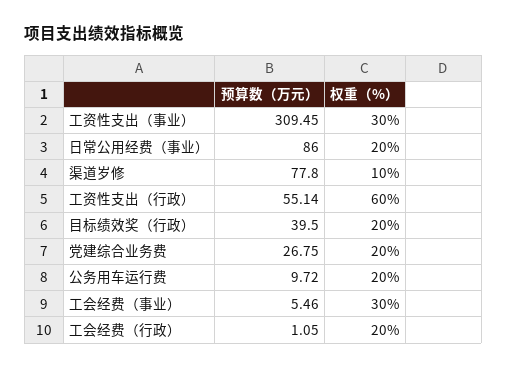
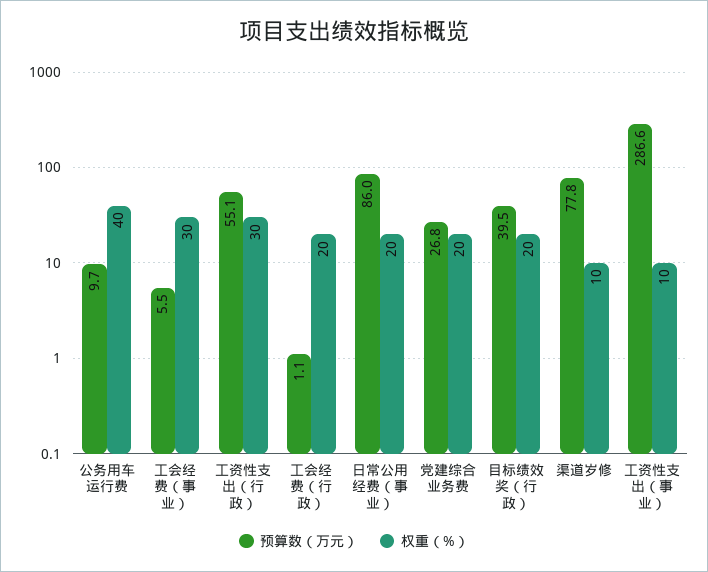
  {
    "预算数（万元）": {
-     "工资性支出（事业）": 309.45,
+     "工资性支出（事业）": 286.6,
      "日常公用经费（事业）": 86,
      "渠道岁修": 77.8,
      "工资性支出（行政）": 55.14,
      "目标绩效奖（行政）": 39.5,
      "党建综合业务费": 26.75,
      "公务用车运行费": 9.72,
      "工会经费（事业）": 5.46,
      "工会经费（行政）": 1.05
    },
    "权重（%）": {
-     "工资性支出（事业）": 30,
+     "工资性支出（事业）": 10,
      "日常公用经费（事业）": 20,
      "渠道岁修": 10,
-     "工资性支出（行政）": 60,
+     "工资性支出（行政）": 30,
      "目标绩效奖（行政）": 20,
      "党建综合业务费": 20,
-     "公务用车运行费": 20,
+     "公务用车运行费": 40,
      "工会经费（事业）": 30,
      "工会经费（行政）": 20
    }
  }

